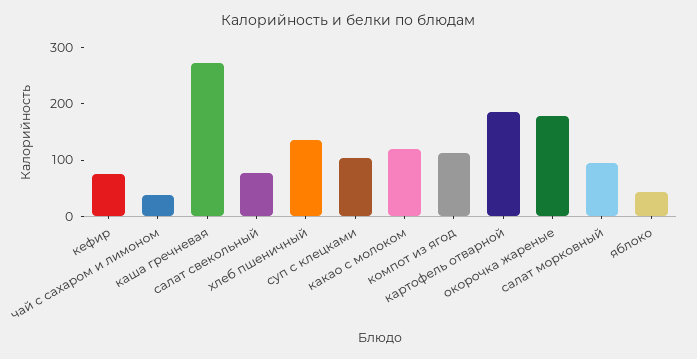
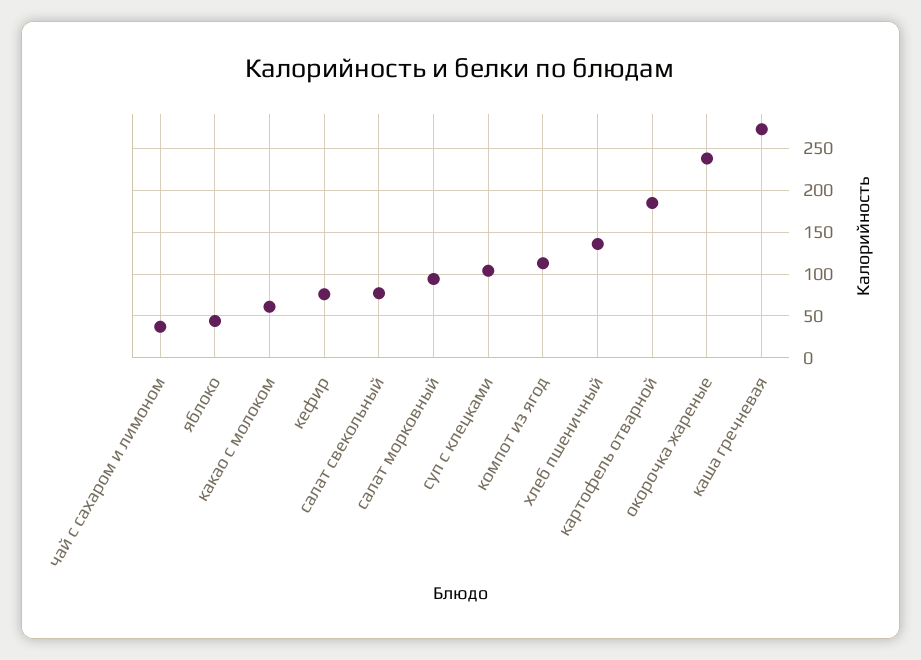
  {
    "кефир": 80,
    "чай с сахаром и лимоном": 40,
    "каша гречневая": 270,
    "салат свекольный": 80,
    "хлеб пшеничный": 140,
    "суп с клецками": 100,
-   "какао с молоком": 120,
+   "какао с молоком": 60,
    "компот из ягод": 110,
    "картофель отварной": 190,
-   "окорочка жареные": 180,
+   "окорочка жареные": 240,
    "салат морковный": 90,
    "яблоко": 40
  }

